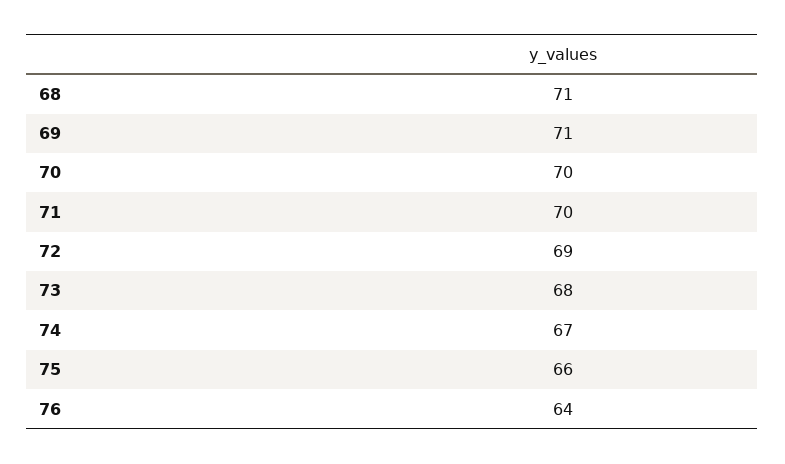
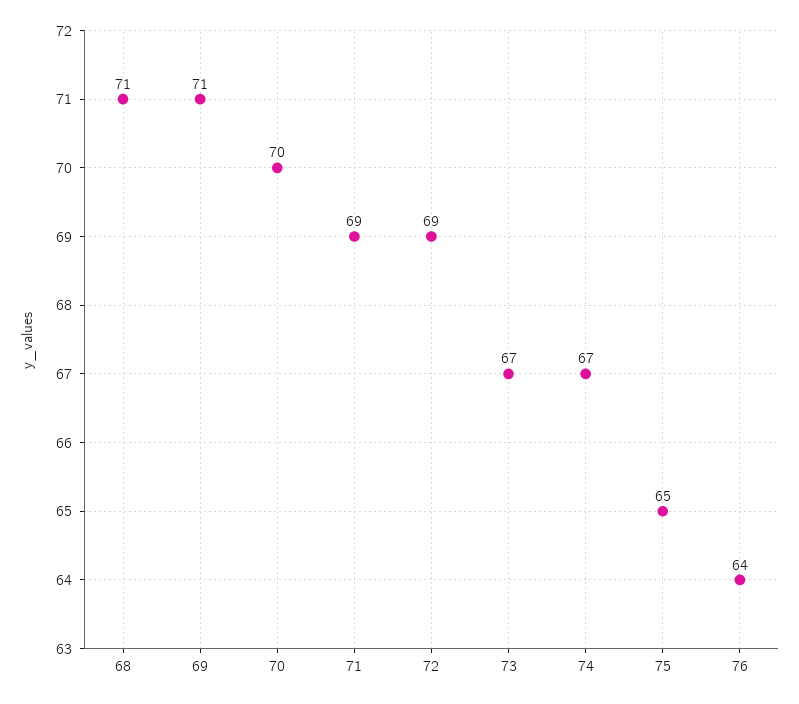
  {
    "68": 71,
    "69": 71,
    "70": 70,
-   "71": 70,
+   "71": 69,
    "72": 69,
-   "73": 68,
+   "73": 67,
    "74": 67,
-   "75": 66,
+   "75": 65,
    "76": 64
  }

